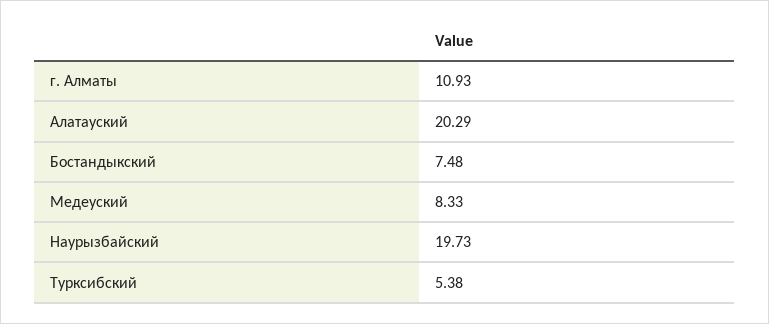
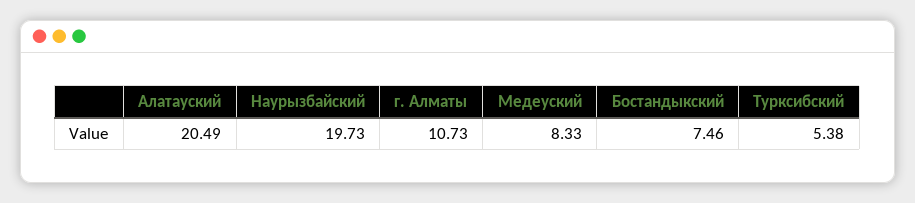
  {
-   "г. Алматы": 10.93,
+   "г. Алматы": 10.73,
-   "Алатауский": 20.29,
+   "Алатауский": 20.49,
-   "Бостандыкский": 7.48,
+   "Бостандыкский": 7.46,
    "Медеуский": 8.33,
    "Наурызбайский": 19.73,
    "Турксибский": 5.38
  }

